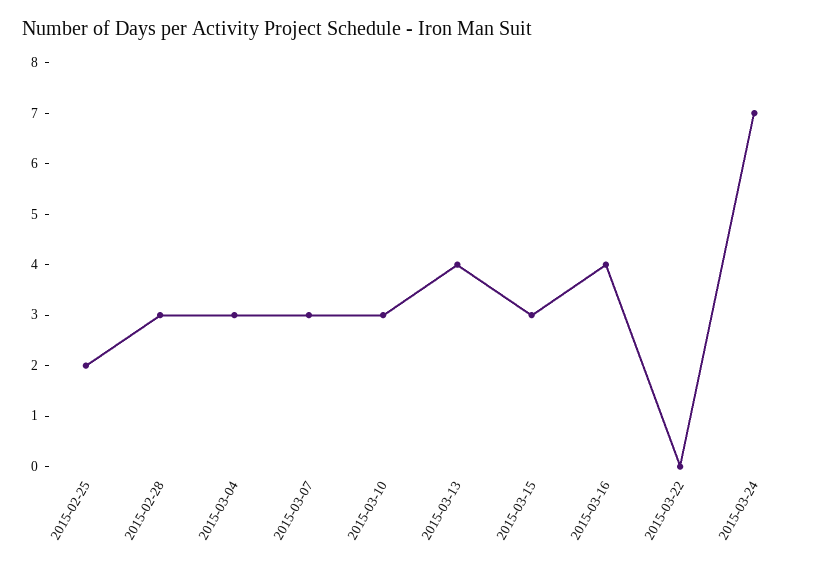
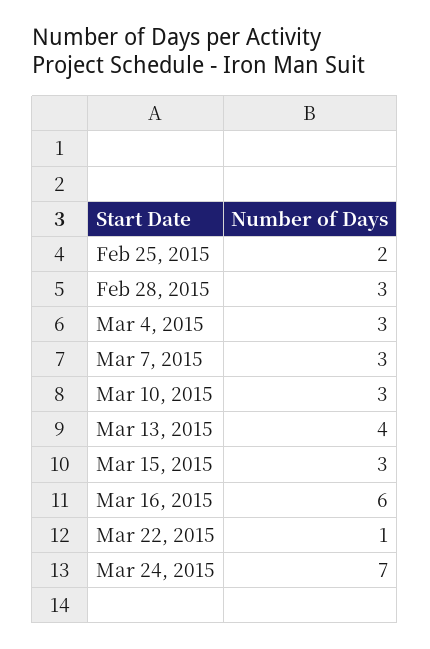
  {
    "2015-02-25": 2,
    "2015-02-28": 3,
    "2015-03-04": 3,
    "2015-03-07": 3,
    "2015-03-10": 3,
    "2015-03-13": 4,
    "2015-03-15": 3,
-   "2015-03-16": 4,
+   "2015-03-16": 6,
-   "2015-03-22": 0,
+   "2015-03-22": 1,
    "2015-03-24": 7
  }

